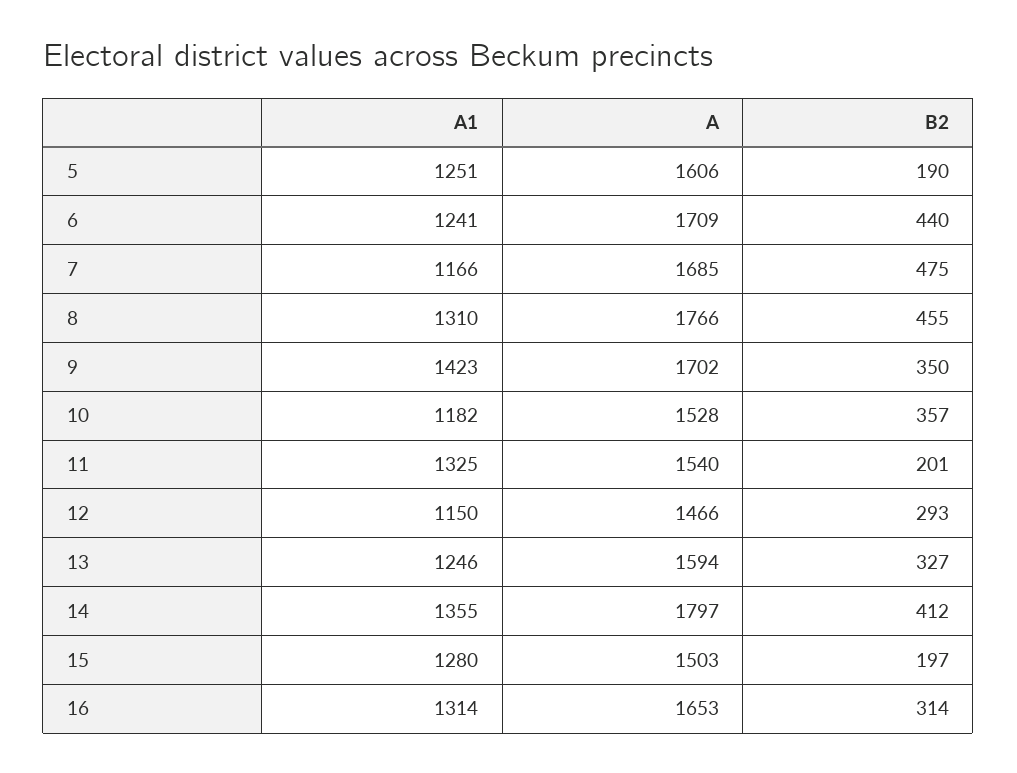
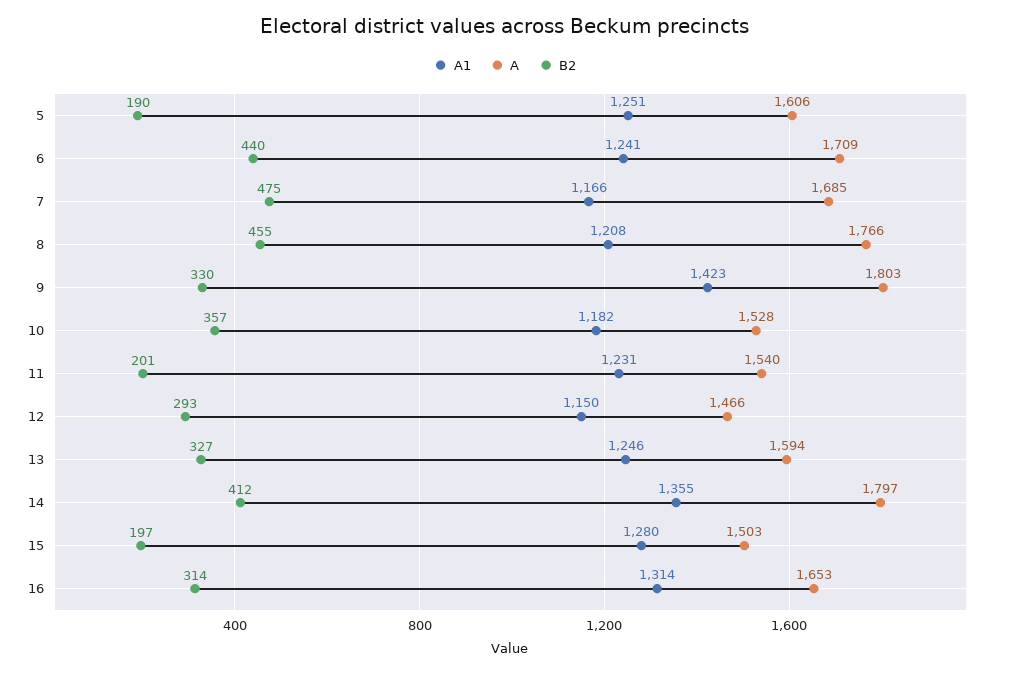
  {
    "A1": {
      "5": 1251,
      "6": 1241,
      "7": 1166,
-     "8": 1310,
+     "8": 1208,
      "9": 1423,
      "10": 1182,
-     "11": 1325,
+     "11": 1231,
      "12": 1150,
      "13": 1246,
      "14": 1355,
      "15": 1280,
      "16": 1314
    },
    "A": {
      "5": 1606,
      "6": 1709,
      "7": 1685,
      "8": 1766,
-     "9": 1702,
+     "9": 1803,
      "10": 1528,
      "11": 1540,
      "12": 1466,
      "13": 1594,
      "14": 1797,
      "15": 1503,
      "16": 1653
    },
    "B2": {
      "5": 190,
      "6": 440,
      "7": 475,
      "8": 455,
-     "9": 350,
+     "9": 330,
      "10": 357,
      "11": 201,
      "12": 293,
      "13": 327,
      "14": 412,
      "15": 197,
      "16": 314
    }
  }

